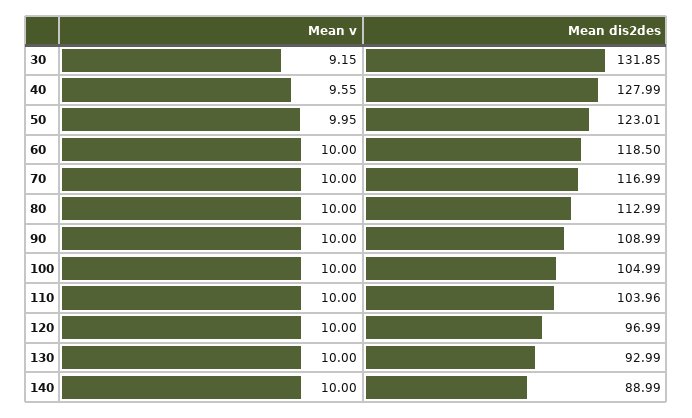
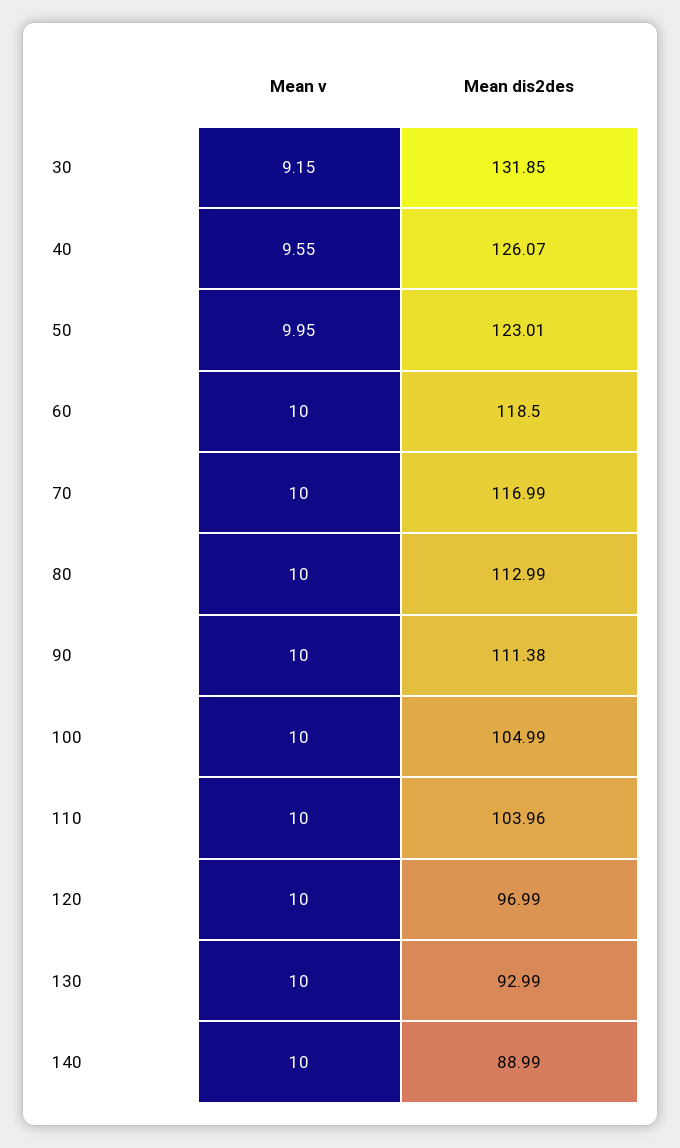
  {
    "Mean v": {
      "30": 9.15,
      "40": 9.55,
      "50": 9.95,
      "60": 10,
      "70": 10,
      "80": 10,
      "90": 10,
      "100": 10,
      "110": 10,
      "120": 10,
      "130": 10,
      "140": 10
    },
    "Mean dis2des": {
      "30": 131.85,
-     "40": 127.99,
+     "40": 126.07,
      "50": 123.01,
      "60": 118.5,
      "70": 116.99,
      "80": 112.99,
-     "90": 108.99,
+     "90": 111.38,
      "100": 104.99,
      "110": 103.96,
      "120": 96.99,
      "130": 92.99,
      "140": 88.99
    }
  }

